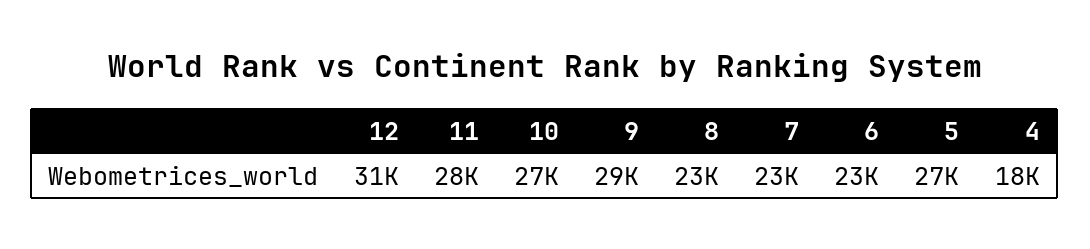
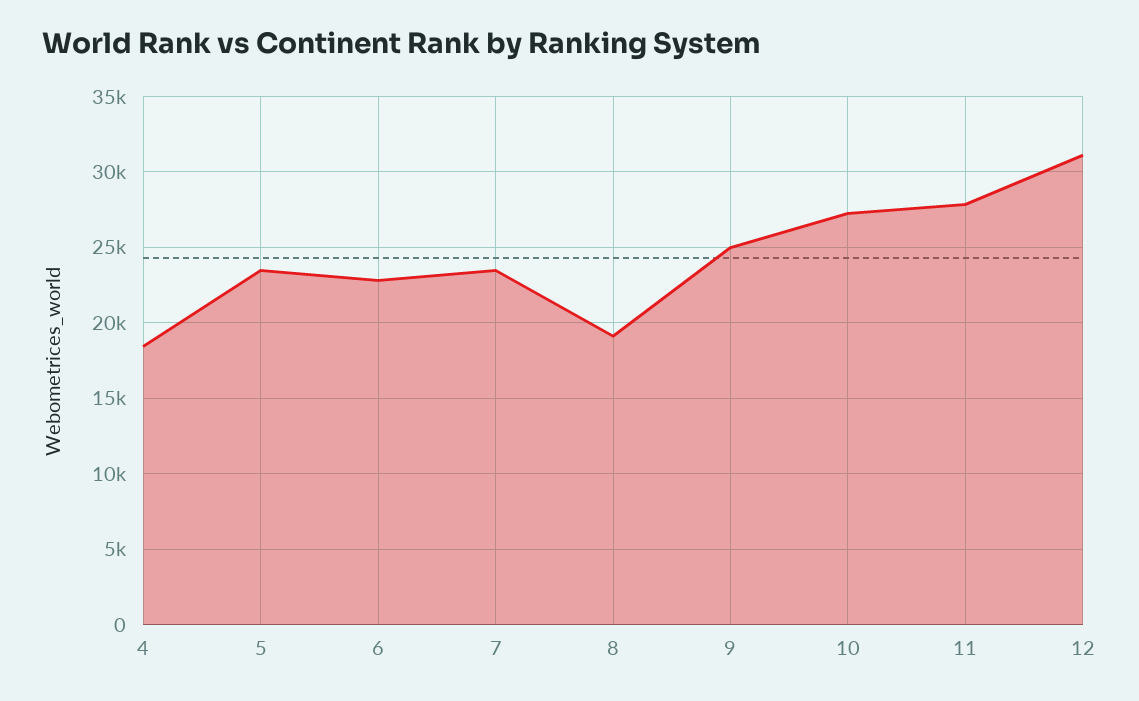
  {
    "12": 31000,
    "11": 28000,
    "10": 27000,
-   "9": 29000,
+   "9": 25000,
-   "8": 23000,
+   "8": 19000,
    "7": 23000,
    "6": 23000,
-   "5": 27000,
+   "5": 23500,
    "4": 18000
  }

